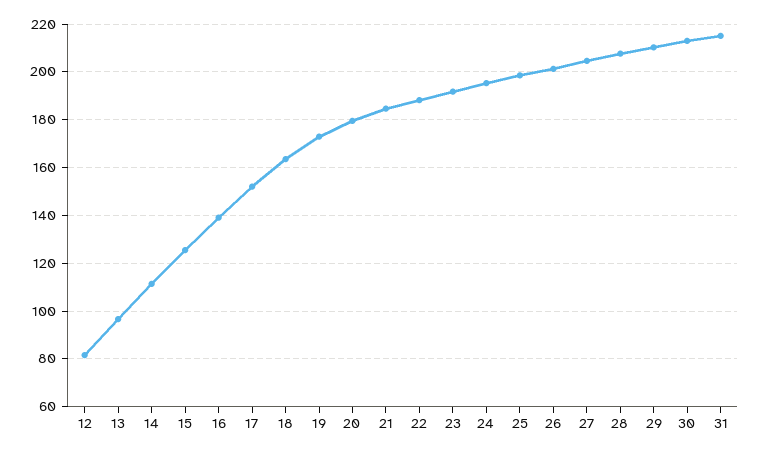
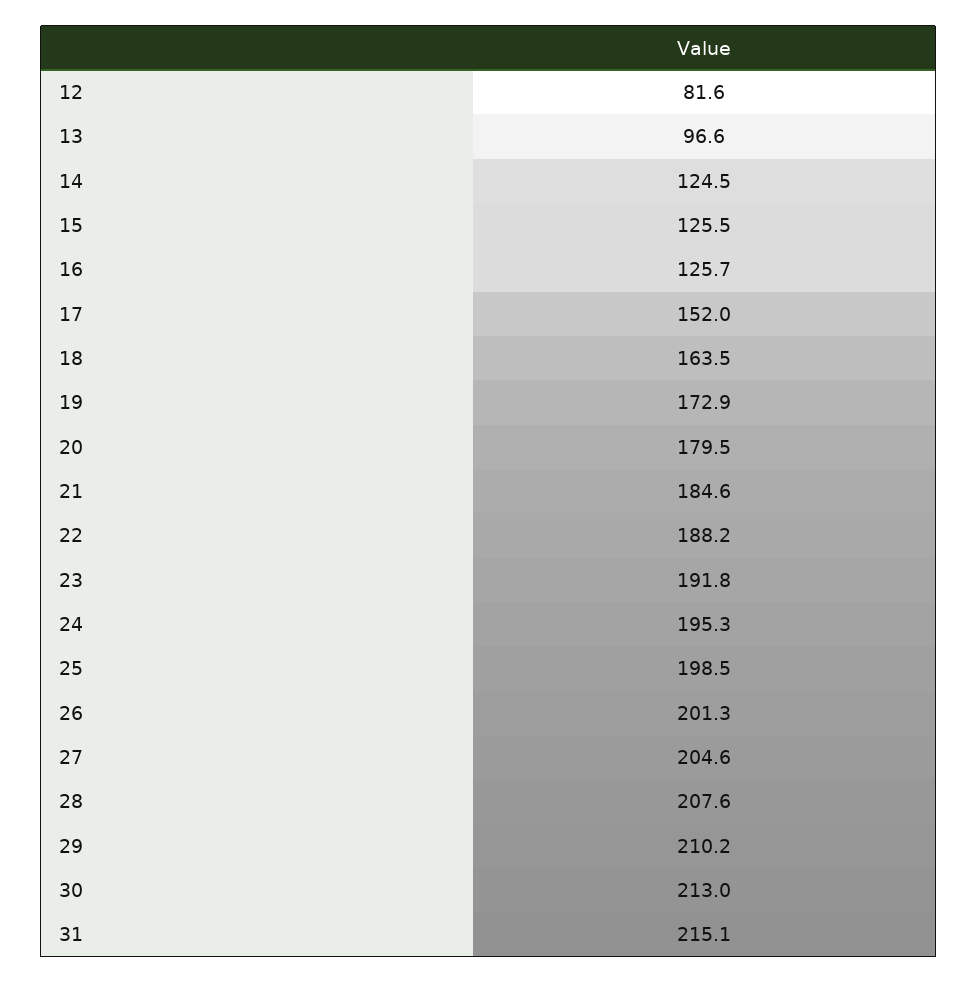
  {
    "12": 81.6,
    "13": 96.6,
-   "14": 110,
+   "14": 124.5,
    "15": 125.5,
-   "16": 140,
+   "16": 125.7,
    "17": 152,
    "18": 163.5,
    "19": 172.9,
    "20": 179.5,
    "21": 184.6,
    "22": 188.2,
    "23": 191.8,
    "24": 195.3,
    "25": 198.5,
    "26": 201.3,
    "27": 204.6,
    "28": 207.6,
    "29": 210.2,
    "30": 213,
    "31": 215.1
  }

